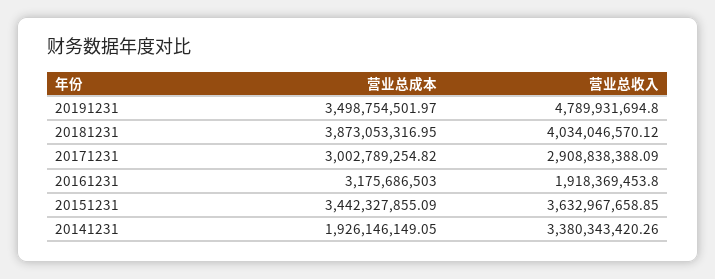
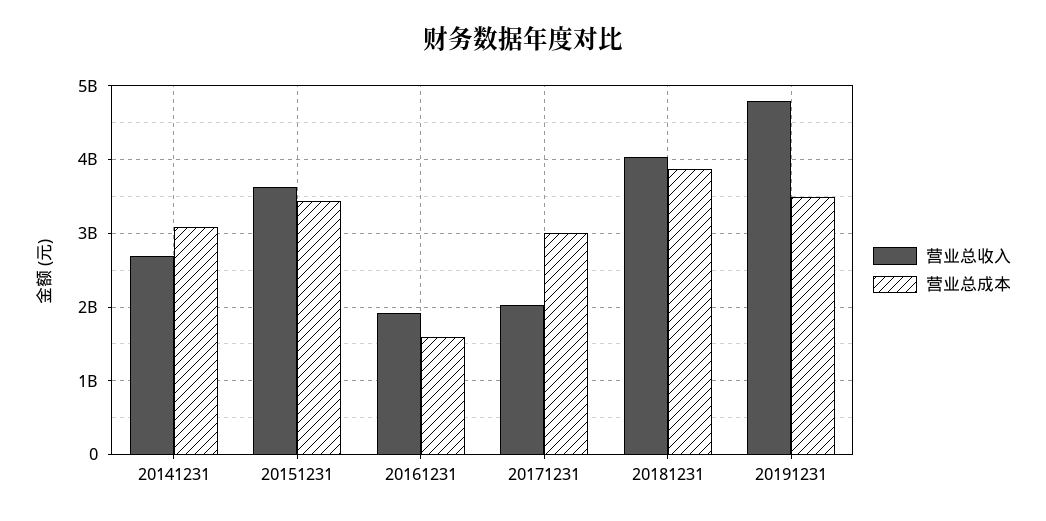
  {
    "营业总成本": {
      "20191231": 3498754501.97,
      "20181231": 3873053316.95,
      "20171231": 3002789254.82,
-     "20161231": 3175686503,
+     "20161231": 1600000000,
      "20151231": 3442327855.09,
-     "20141231": 1926146149.05
+     "20141231": 3100000000
    },
    "营业总收入": {
      "20191231": 4789931694.8,
      "20181231": 4034046570.12,
-     "20171231": 2908838388.09,
+     "20171231": 2000000000,
      "20161231": 1918369453.8,
      "20151231": 3632967658.85,
-     "20141231": 3380343420.26
+     "20141231": 2700000000
    }
  }

